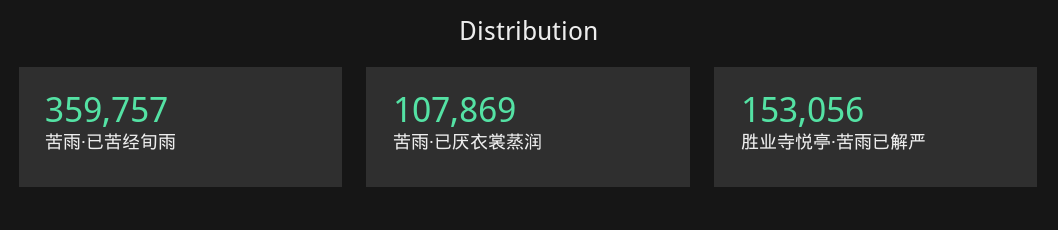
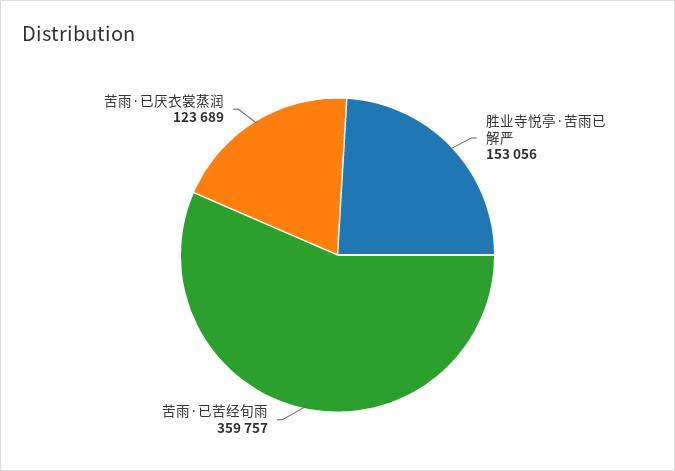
  {
    "苦雨·已苦经旬雨": 359757,
-   "苦雨·已厌衣裳蒸润": 107869,
+   "苦雨·已厌衣裳蒸润": 123689,
    "胜业寺悦亭·苦雨已解严": 153056
  }

